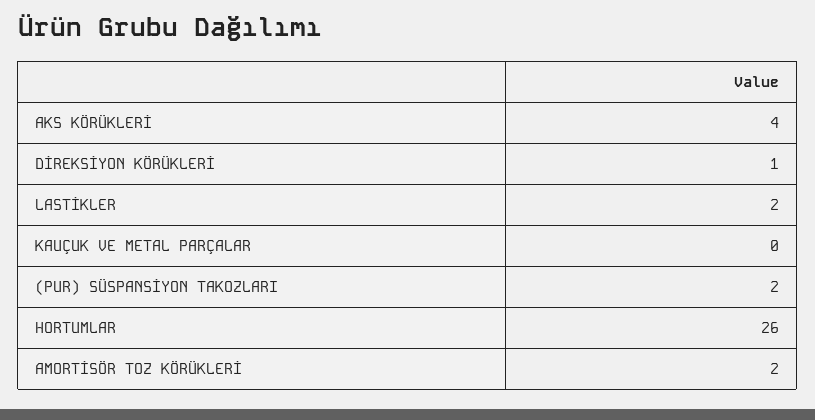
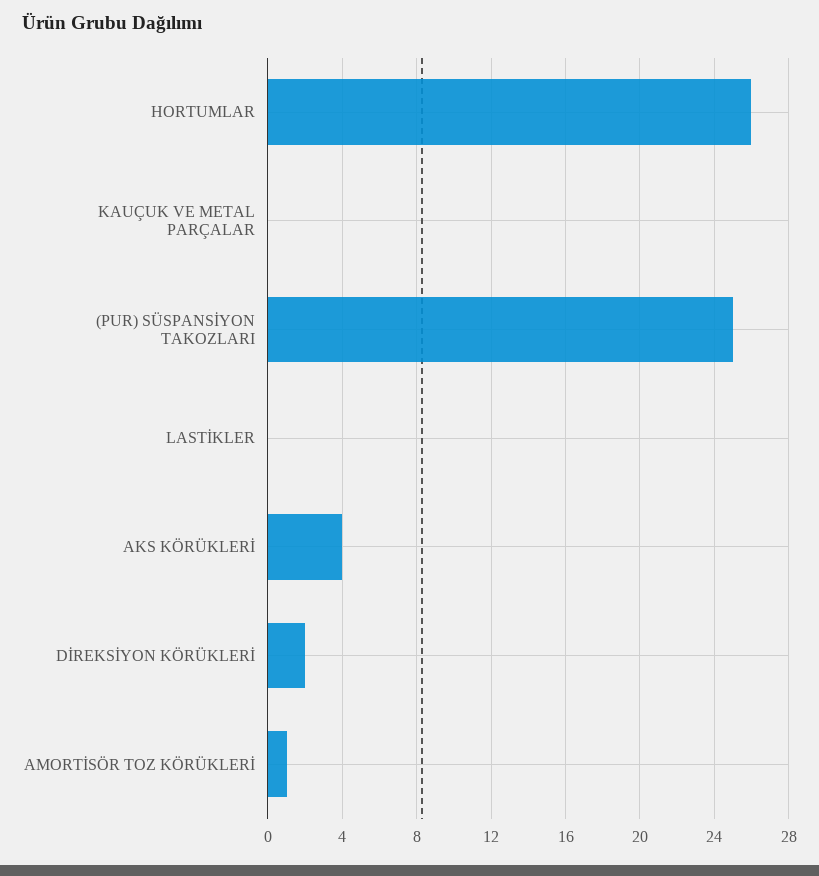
  {
    "AKS KÖRÜKLERİ": 4,
-   "DİREKSİYON KÖRÜKLERİ": 1,
+   "DİREKSİYON KÖRÜKLERİ": 2,
-   "LASTİKLER": 2,
+   "LASTİKLER": 0,
    "KAUÇUK VE METAL PARÇALAR": 0,
-   "(PUR) SÜSPANSİYON TAKOZLARI": 2,
+   "(PUR) SÜSPANSİYON TAKOZLARI": 25,
    "HORTUMLAR": 26,
-   "AMORTİSÖR TOZ KÖRÜKLERİ": 2
+   "AMORTİSÖR TOZ KÖRÜKLERİ": 1
  }

